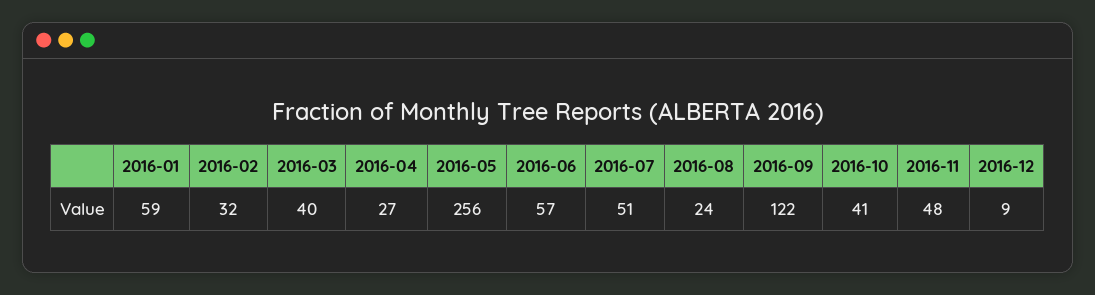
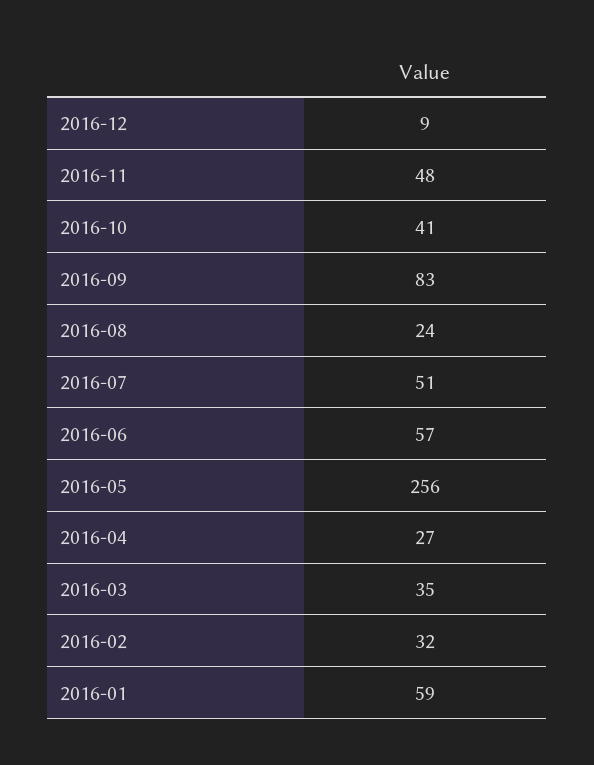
  {
    "2016-01": 59,
    "2016-02": 32,
-   "2016-03": 40,
+   "2016-03": 35,
    "2016-04": 27,
    "2016-05": 256,
    "2016-06": 57,
    "2016-07": 51,
    "2016-08": 24,
-   "2016-09": 122,
+   "2016-09": 83,
    "2016-10": 41,
    "2016-11": 48,
    "2016-12": 9
  }

